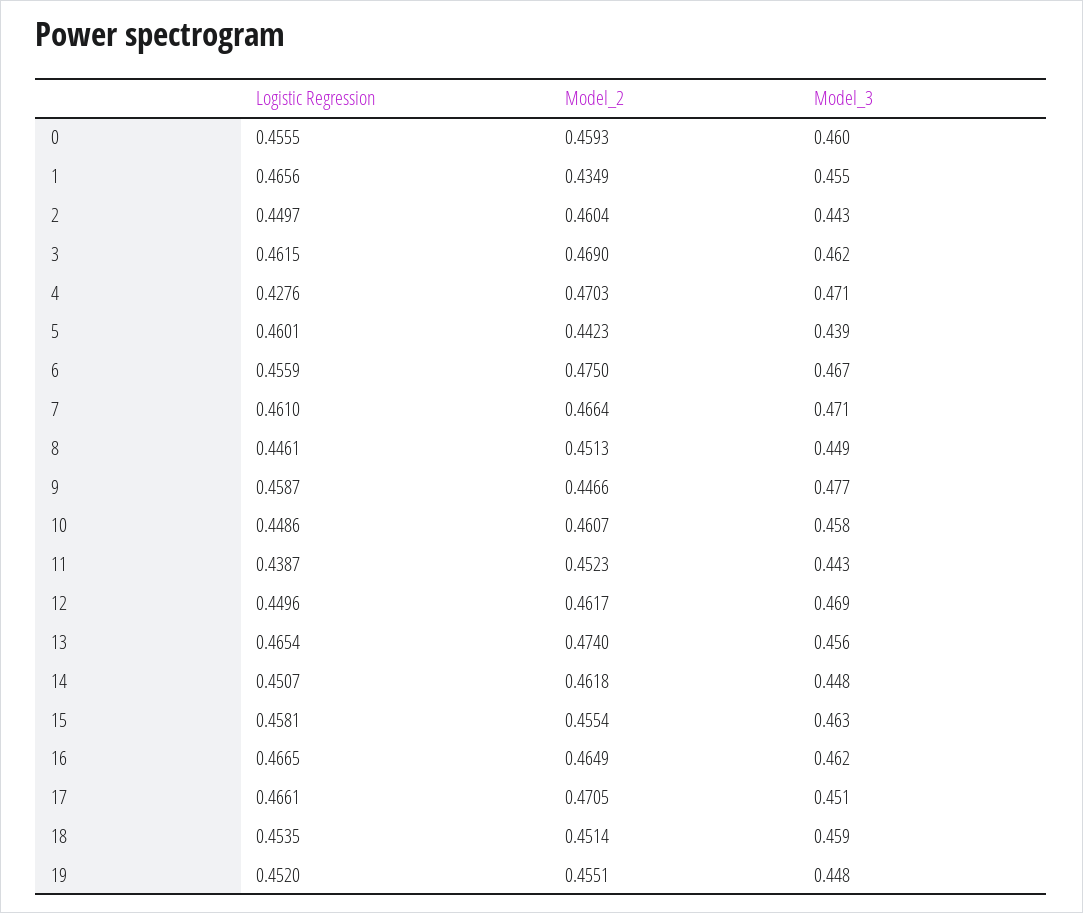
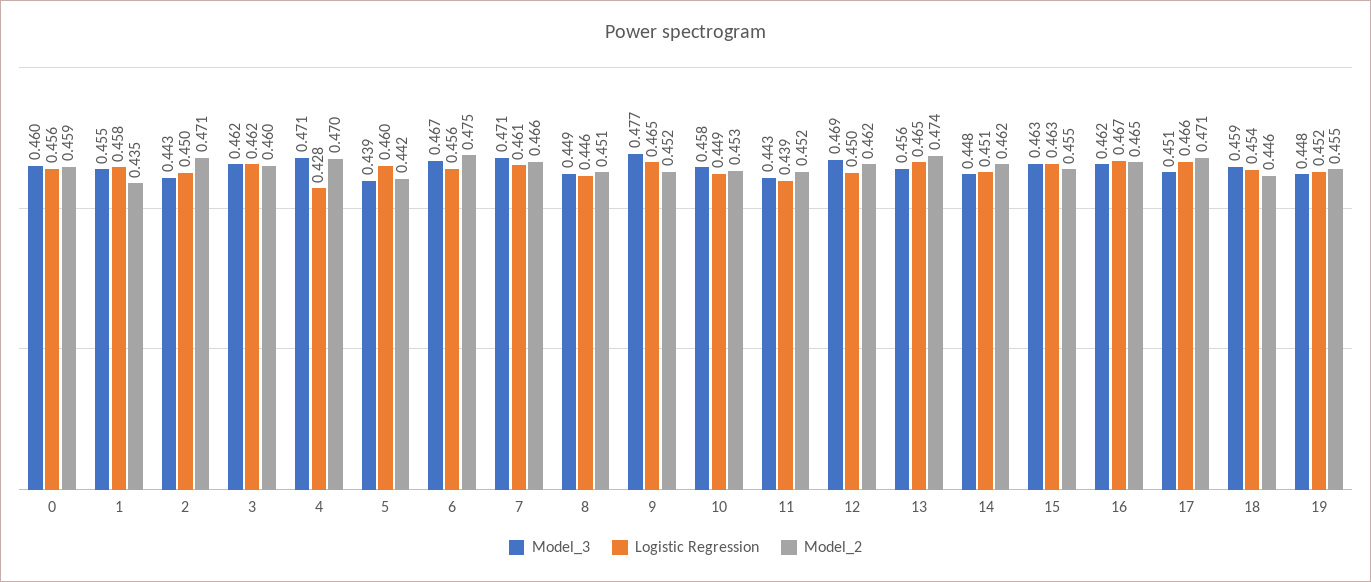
  {
    "Logistic Regression": {
      "0": 0.4555,
-     "1": 0.4656,
+     "1": 0.458,
      "2": 0.4497,
      "3": 0.4615,
      "4": 0.4276,
      "5": 0.4601,
      "6": 0.4559,
      "7": 0.461,
      "8": 0.4461,
-     "9": 0.4587,
+     "9": 0.465,
      "10": 0.4486,
      "11": 0.4387,
      "12": 0.4496,
      "13": 0.4654,
      "14": 0.4507,
-     "15": 0.4581,
+     "15": 0.463,
      "16": 0.4665,
      "17": 0.4661,
      "18": 0.4535,
      "19": 0.452
    },
    "Model_2": {
      "0": 0.4593,
      "1": 0.4349,
-     "2": 0.4604,
+     "2": 0.471,
-     "3": 0.469,
+     "3": 0.46,
      "4": 0.4703,
      "5": 0.4423,
      "6": 0.475,
      "7": 0.4664,
      "8": 0.4513,
-     "9": 0.4466,
+     "9": 0.452,
-     "10": 0.4607,
+     "10": 0.453,
      "11": 0.4523,
      "12": 0.4617,
      "13": 0.474,
      "14": 0.4618,
      "15": 0.4554,
      "16": 0.4649,
      "17": 0.4705,
-     "18": 0.4514,
+     "18": 0.446,
      "19": 0.4551
    },
    "Model_3": {
      "0": 0.46,
      "1": 0.455,
      "2": 0.443,
      "3": 0.462,
      "4": 0.471,
      "5": 0.439,
      "6": 0.467,
      "7": 0.471,
      "8": 0.449,
      "9": 0.477,
      "10": 0.458,
      "11": 0.443,
      "12": 0.469,
      "13": 0.456,
      "14": 0.448,
      "15": 0.463,
      "16": 0.462,
      "17": 0.451,
      "18": 0.459,
      "19": 0.448
    }
  }

